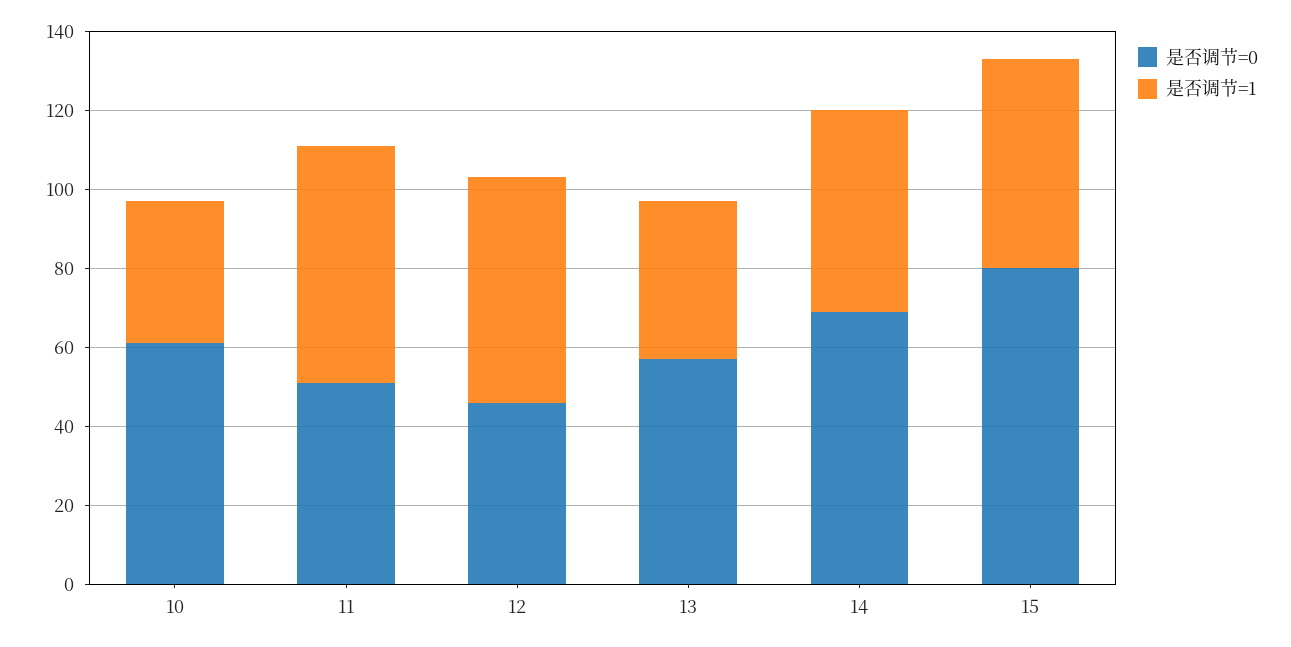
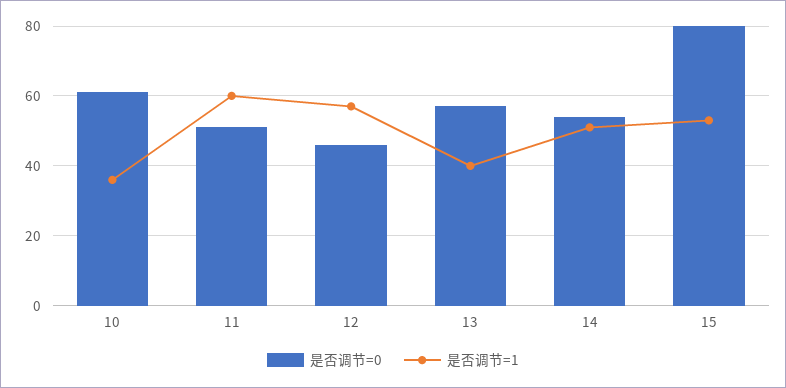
  {
    "是否调节=0": {
      "10": 60,
      "11": 50,
      "12": 45,
      "13": 55,
-     "14": 70,
+     "14": 55,
      "15": 80
    },
    "是否调节=1": {
      "10": 35,
      "11": 60,
      "12": 55,
      "13": 40,
      "14": 50,
      "15": 55
    }
  }

